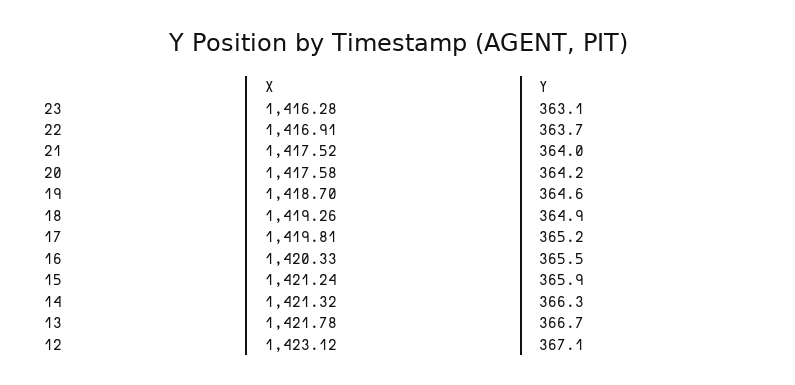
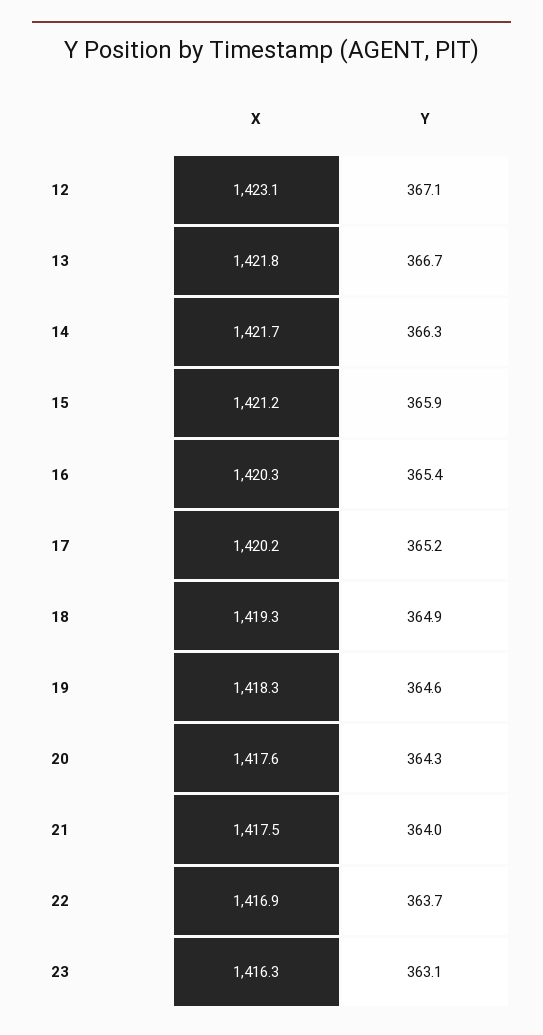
  {
    "X": {
      "23": 1416.28,
      "22": 1416.91,
      "21": 1417.52,
      "20": 1417.58,
-     "19": 1418.7,
+     "19": 1418.3,
      "18": 1419.26,
-     "17": 1419.81,
+     "17": 1420.2,
      "16": 1420.33,
      "15": 1421.24,
-     "14": 1421.32,
+     "14": 1421.7,
      "13": 1421.78,
      "12": 1423.12
    },
    "Y": {
      "23": 363.1,
      "22": 363.7,
      "21": 364,
-     "20": 364.2,
+     "20": 364.3,
      "19": 364.6,
      "18": 364.9,
      "17": 365.2,
-     "16": 365.5,
+     "16": 365.4,
      "15": 365.9,
      "14": 366.3,
      "13": 366.7,
      "12": 367.1
    }
  }

